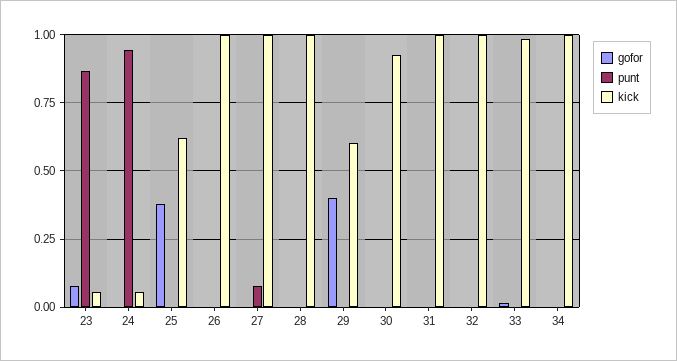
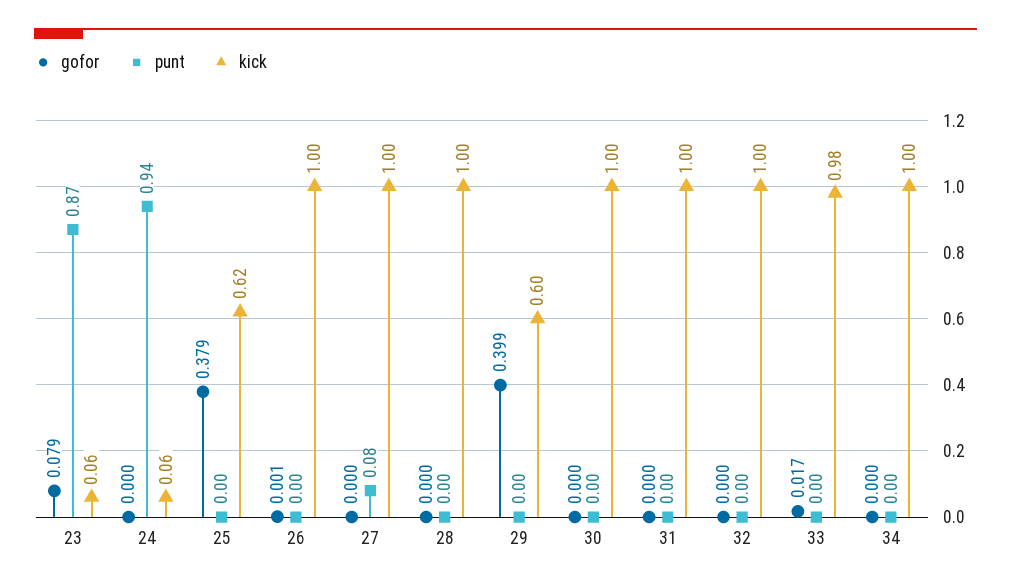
  {
    "gofor": {
      "23": 0.079,
      "24": 0,
      "25": 0.379,
      "26": 0.001,
      "27": 0,
      "28": 0,
      "29": 0.399,
      "30": 0,
      "31": 0,
      "32": 0,
      "33": 0.017,
      "34": 0
    },
    "punt": {
      "23": 0.87,
      "24": 0.94,
      "25": 0,
      "26": 0,
      "27": 0.08,
      "28": 0,
      "29": 0,
      "30": 0,
      "31": 0,
      "32": 0,
      "33": 0,
      "34": 0
    },
    "kick": {
      "23": 0.06,
      "24": 0.06,
      "25": 0.62,
      "26": 1,
      "27": 1,
      "28": 1,
      "29": 0.6,
-     "30": 0.925,
+     "30": 1,
      "31": 1,
      "32": 1,
      "33": 0.98,
      "34": 1
    }
  }

